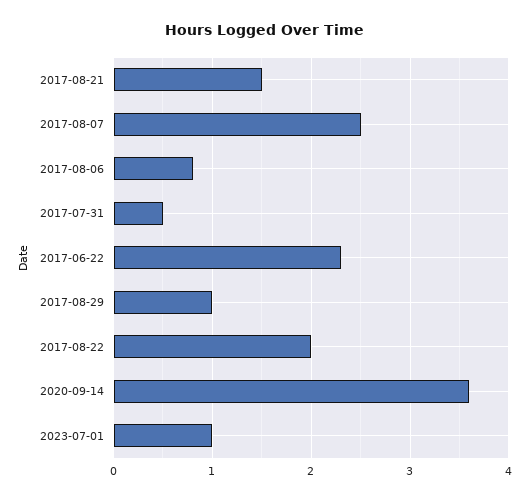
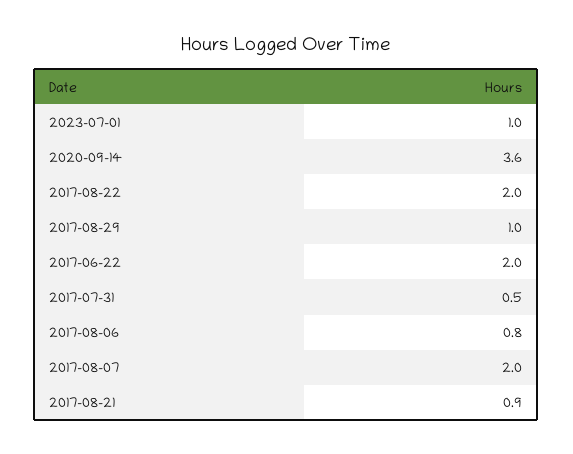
  {
-   "2017-08-21": 1.5,
+   "2017-08-21": 0.9,
-   "2017-08-07": 2.5,
+   "2017-08-07": 2,
    "2017-08-06": 0.8,
    "2017-07-31": 0.5,
-   "2017-06-22": 2.3,
+   "2017-06-22": 2,
    "2017-08-29": 1,
    "2017-08-22": 2,
    "2020-09-14": 3.6,
    "2023-07-01": 1
  }

